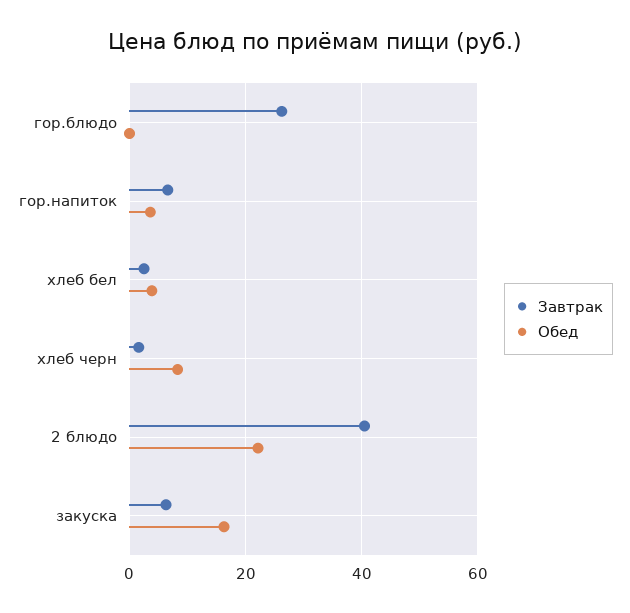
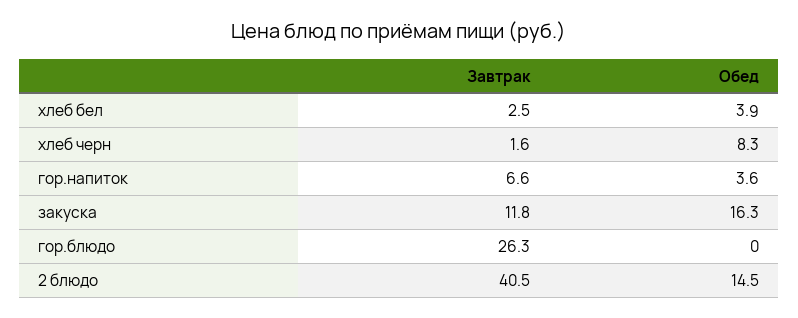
  {
    "Завтрак": {
      "гор.блюдо": 26.3,
      "гор.напиток": 6.6,
      "хлеб бел": 2.5,
      "хлеб черн": 1.6,
      "2 блюдо": 40.5,
-     "закуска": 6
+     "закуска": 11.8
    },
    "Обед": {
      "гор.блюдо": 0,
      "гор.напиток": 3.6,
      "хлеб бел": 3.9,
      "хлеб черн": 8.3,
-     "2 блюдо": 22,
+     "2 блюдо": 14.5,
      "закуска": 16.3
    }
  }

